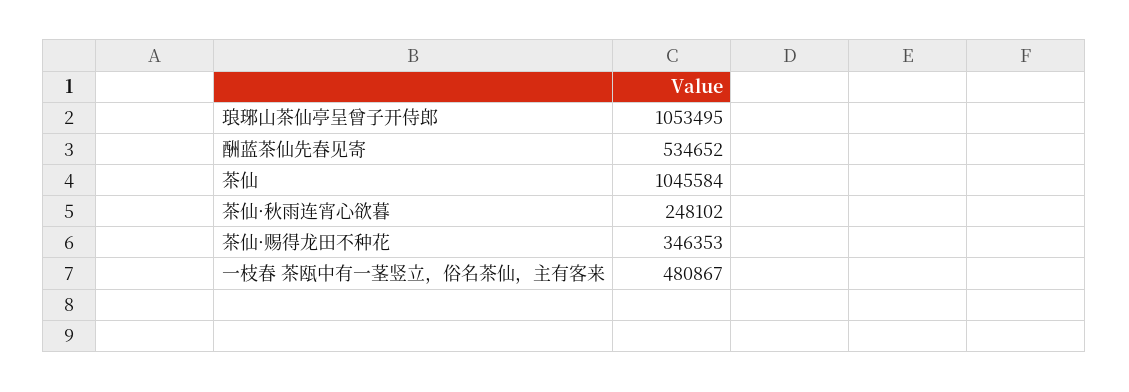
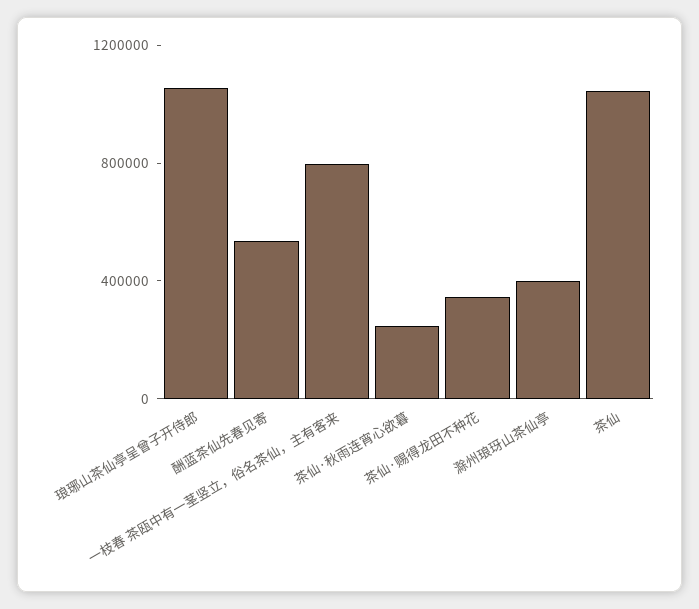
  {
    "琅琊山茶仙亭呈曾子开侍郎": 1053495,
    "酬蓝茶仙先春见寄": 534652,
    "茶仙": 1045584,
    "茶仙·秋雨连宵心欲暮": 248102,
    "茶仙·赐得龙田不种花": 346353,
-   "一枝春 茶瓯中有一茎竖立，俗名茶仙，主有客来": 480867
+   "一枝春 茶瓯中有一茎竖立，俗名茶仙，主有客来": 800000,
+   "滁州琅玡山茶仙亭": 400000
  }

